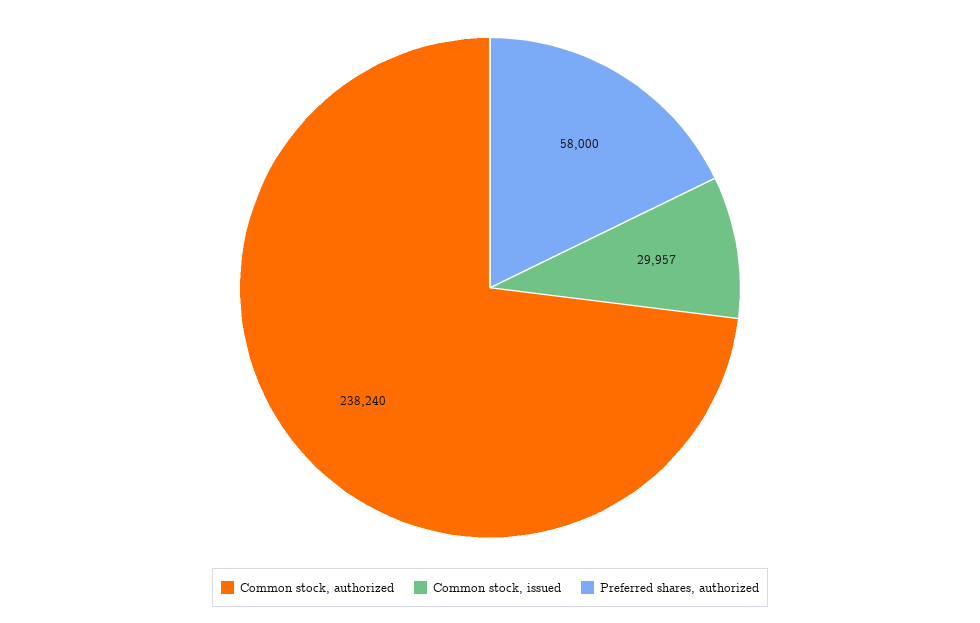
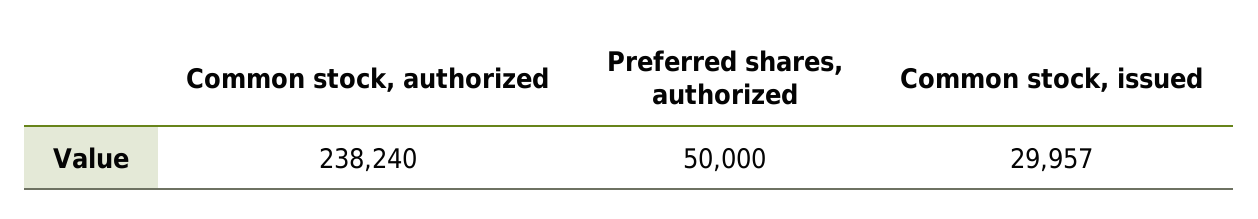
  {
    "Common stock, authorized": 238240,
    "Common stock, issued": 29957,
-   "Preferred shares, authorized": 58000
+   "Preferred shares, authorized": 50000
  }

